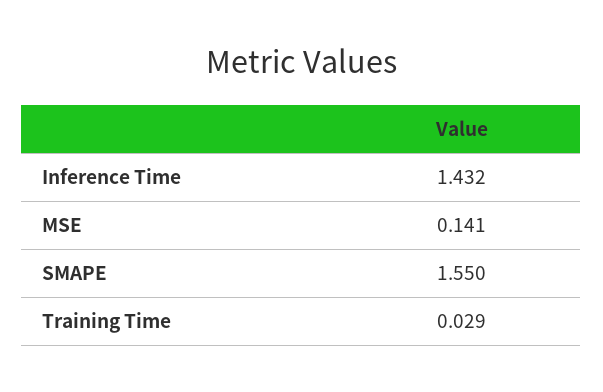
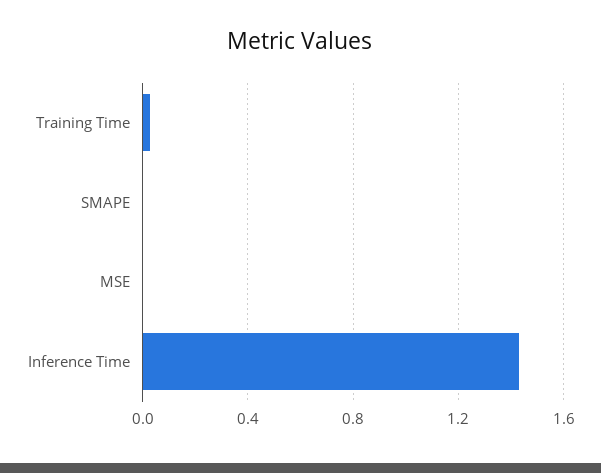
  {
    "Inference Time": 1.432,
-   "MSE": 0.141,
+   "MSE": 0,
-   "SMAPE": 1.55,
+   "SMAPE": 0,
    "Training Time": 0.029
  }

